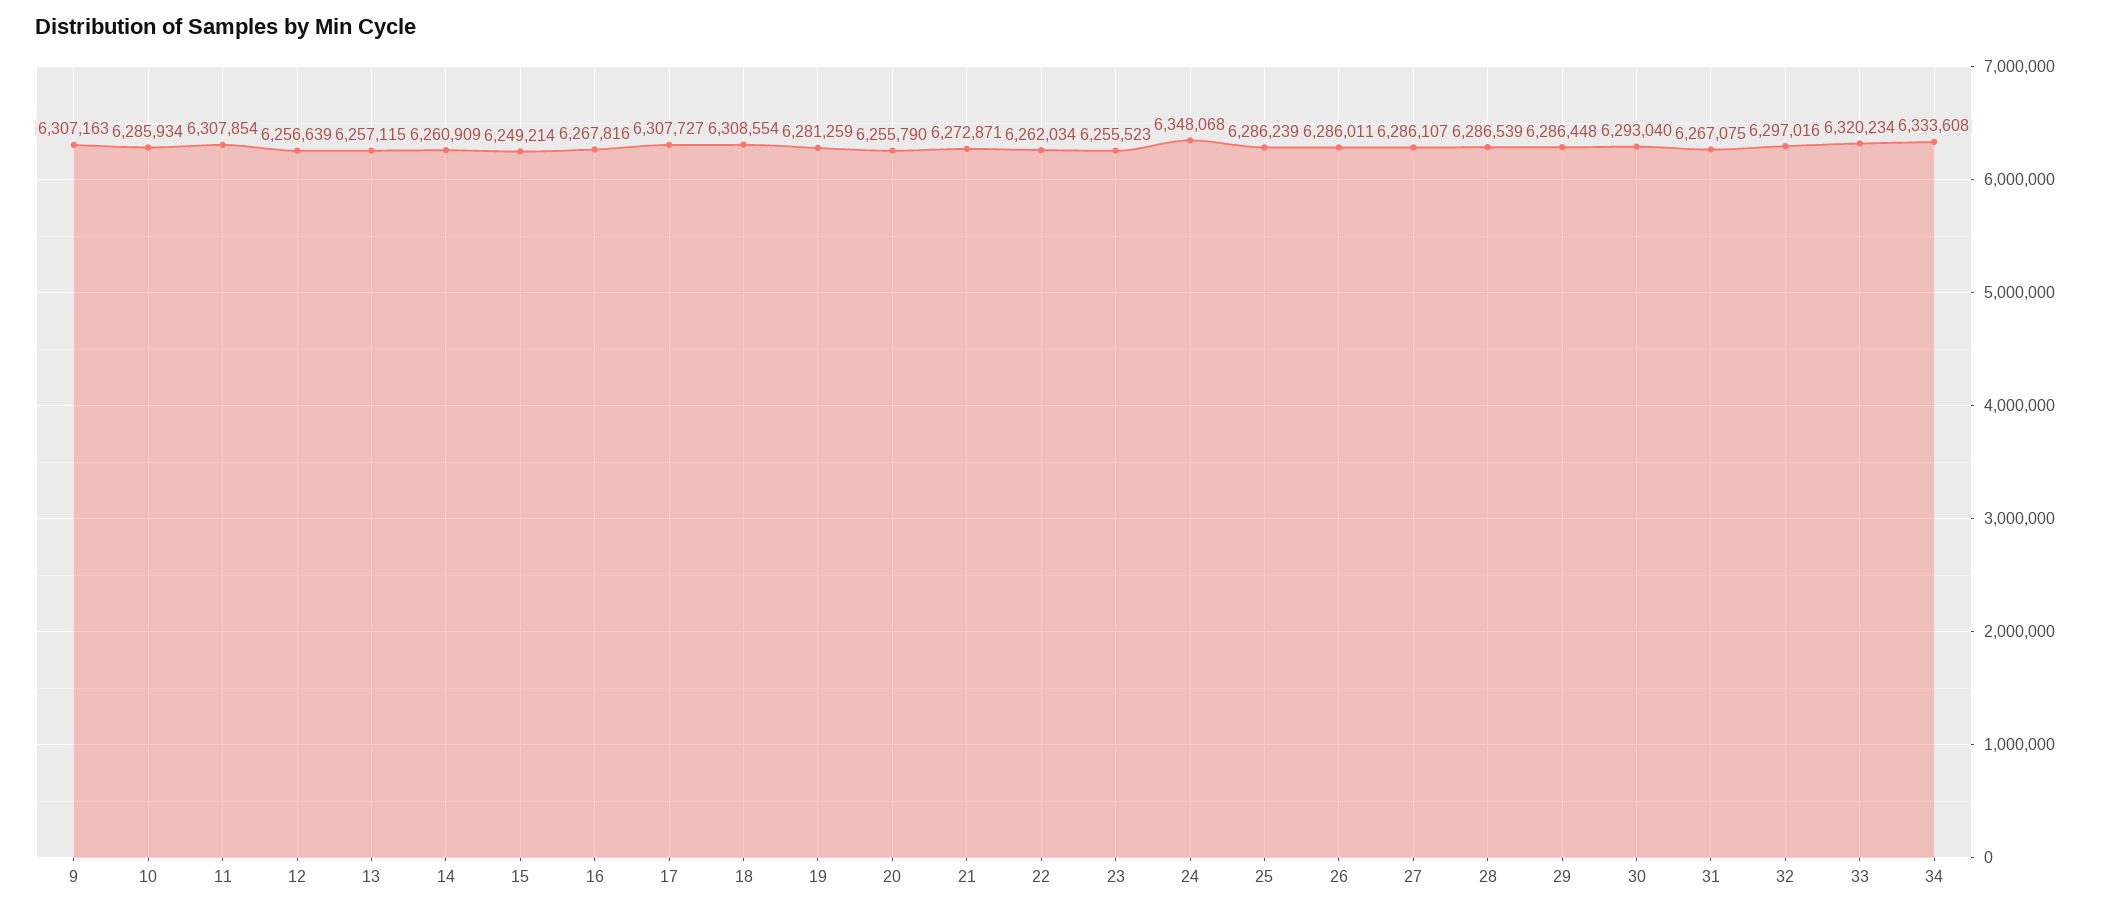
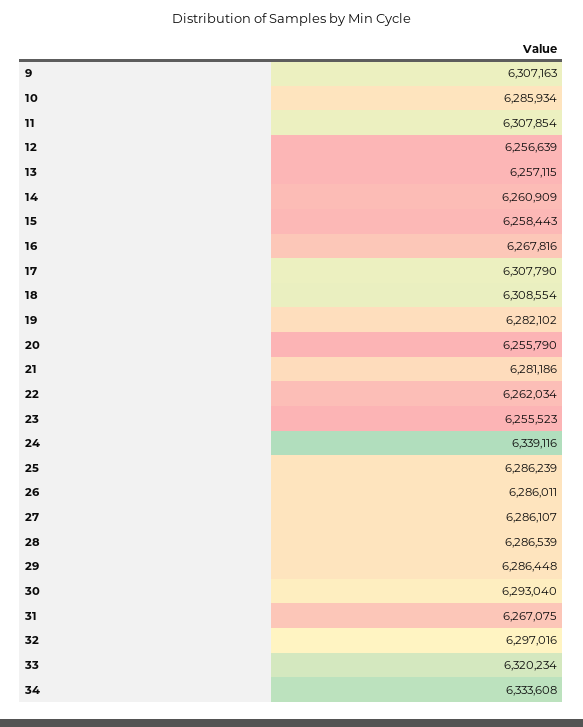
  {
    "9": 6307163,
    "10": 6285934,
    "11": 6307854,
    "12": 6256639,
    "13": 6257115,
    "14": 6260909,
-   "15": 6249214,
+   "15": 6258443,
    "16": 6267816,
-   "17": 6307727,
+   "17": 6307790,
    "18": 6308554,
-   "19": 6281259,
+   "19": 6282102,
    "20": 6255790,
-   "21": 6272871,
+   "21": 6281186,
    "22": 6262034,
    "23": 6255523,
-   "24": 6348068,
+   "24": 6339116,
    "25": 6286239,
    "26": 6286011,
    "27": 6286107,
    "28": 6286539,
    "29": 6286448,
    "30": 6293040,
    "31": 6267075,
    "32": 6297016,
    "33": 6320234,
    "34": 6333608
  }

